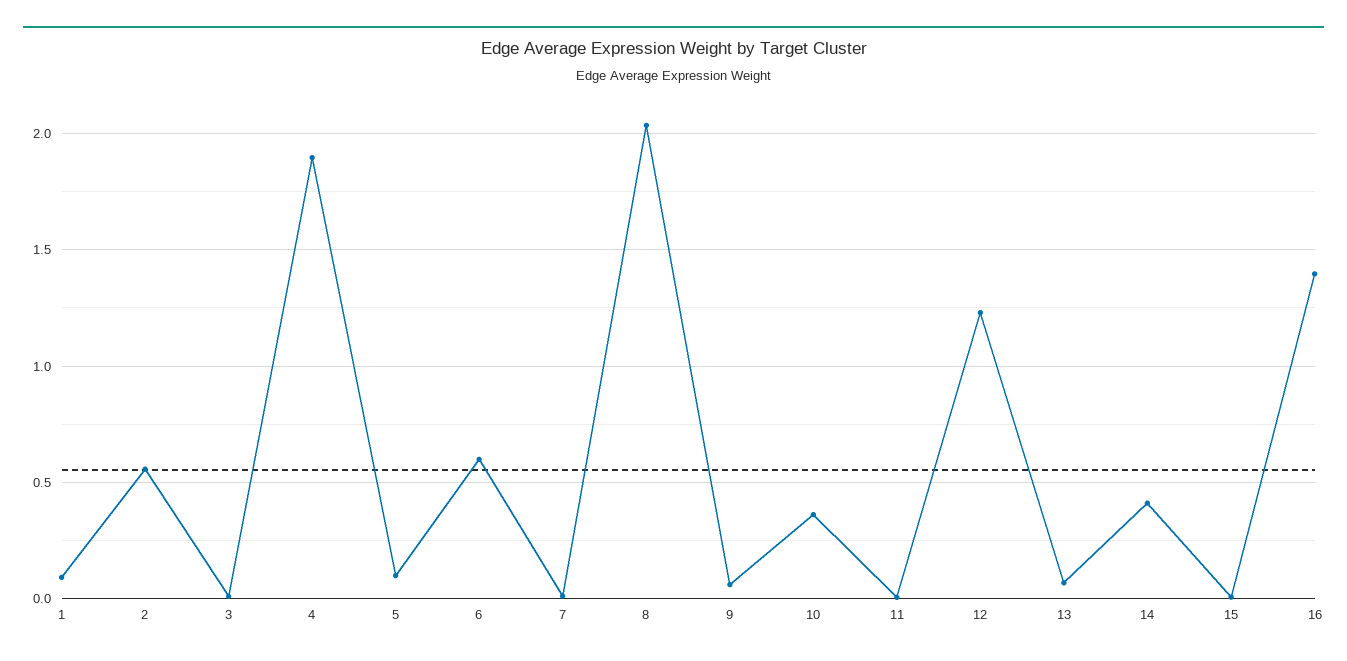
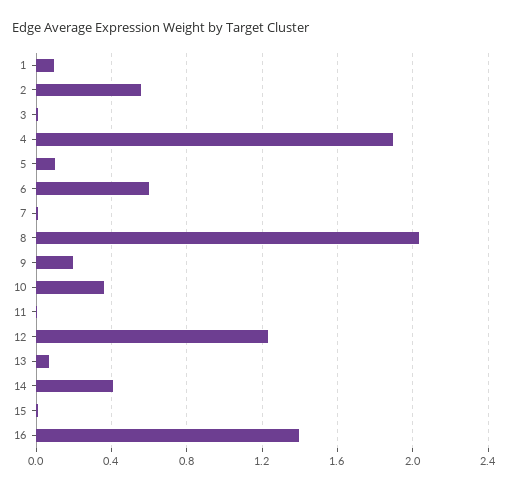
  {
    "1": 0.1,
    "2": 0.55,
    "3": 0,
    "4": 1.9,
    "5": 0.1,
    "6": 0.6,
    "7": 0,
    "8": 2.05,
-   "9": 0.05,
+   "9": 0.2,
    "10": 0.35,
    "11": 0,
    "12": 1.25,
    "13": 0.05,
    "14": 0.4,
    "15": 0,
    "16": 1.4
  }

